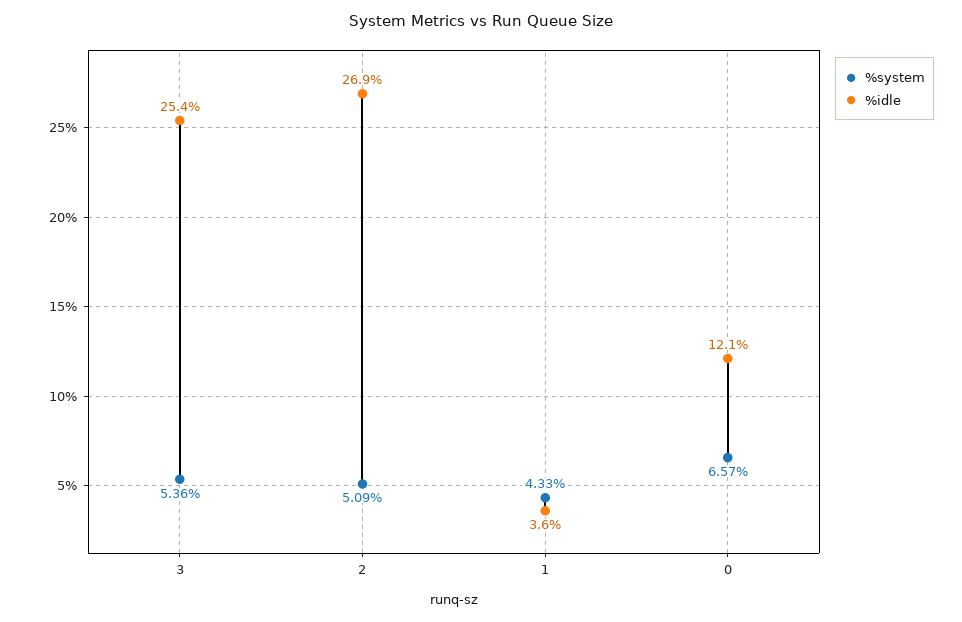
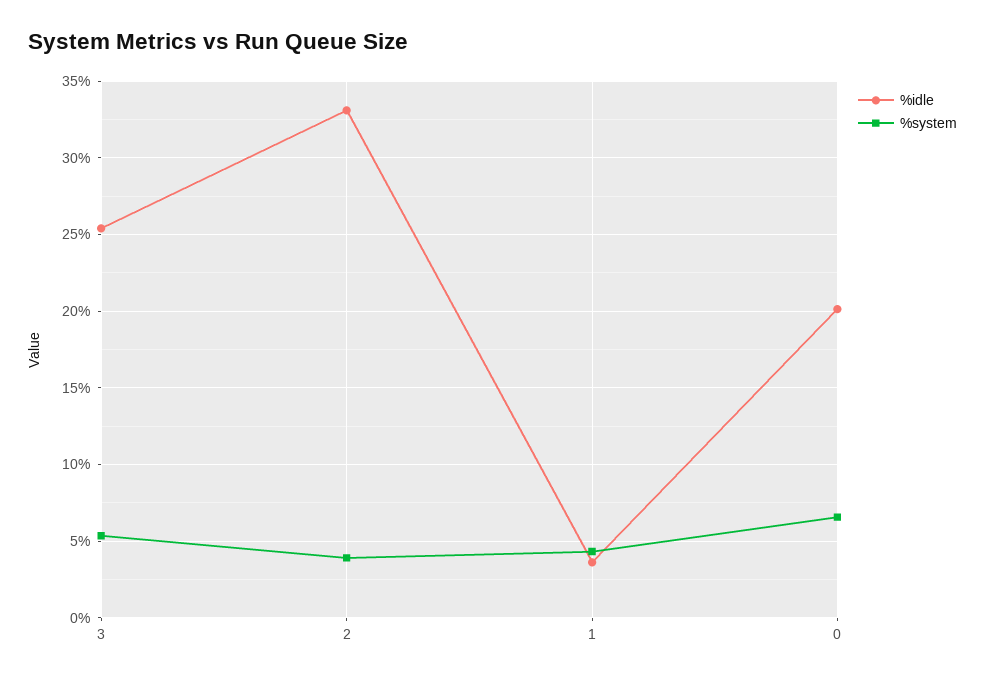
  {
    "%system": {
      "3": 5.36,
-     "2": 5.09,
+     "2": 4,
      "1": 4.33,
      "0": 6.57
    },
    "%idle": {
      "3": 25.4,
-     "2": 26.9,
+     "2": 33,
      "1": 3.6,
-     "0": 12.1
+     "0": 20
    }
  }

